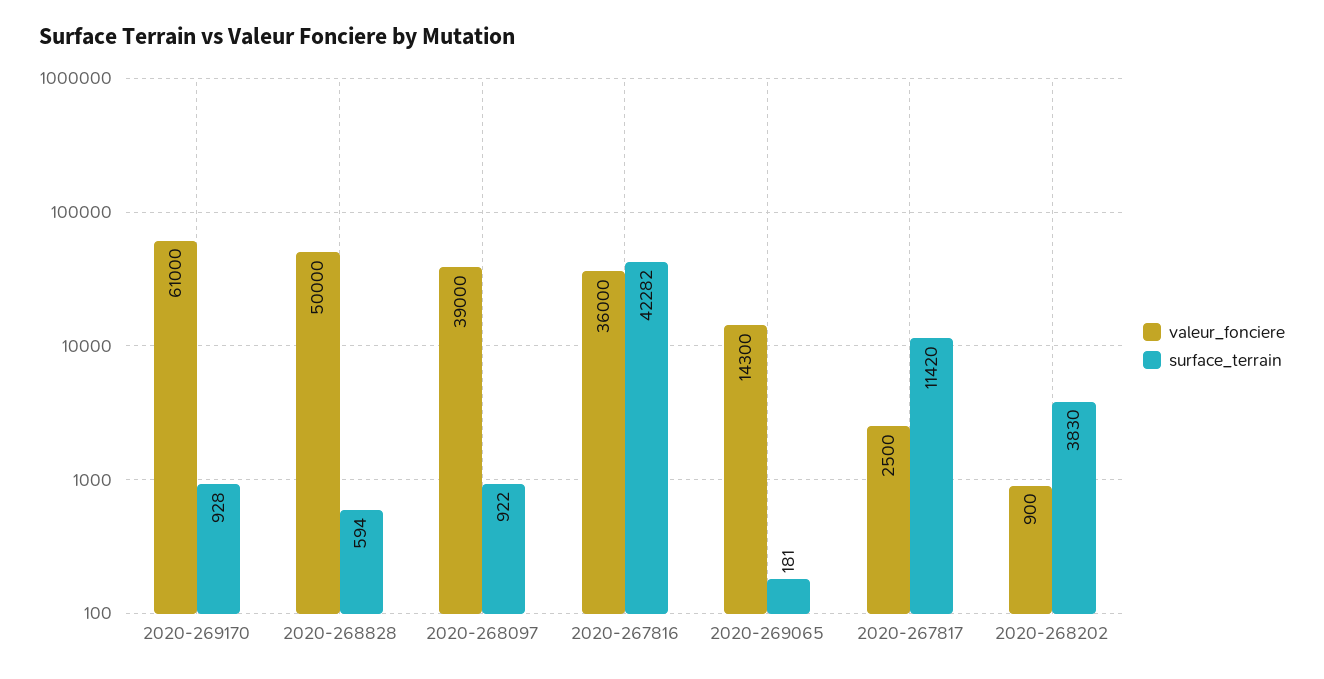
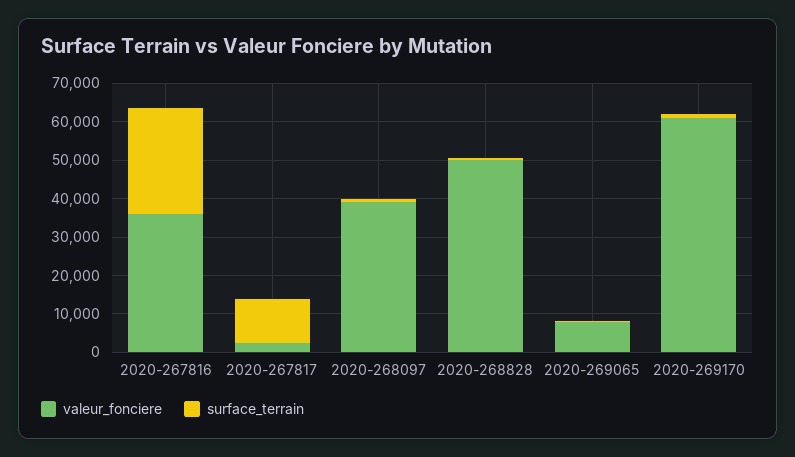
  {
    "valeur_fonciere": {
      "2020-269170": 61000,
      "2020-268828": 50000,
      "2020-268097": 39000,
      "2020-267816": 36000,
-     "2020-269065": 14300,
+     "2020-269065": 7500,
-     "2020-267817": 2500,
+     "2020-267817": 2500
-     "2020-268202": 900
    },
    "surface_terrain": {
      "2020-269170": 928,
      "2020-268828": 594,
      "2020-268097": 922,
-     "2020-267816": 42282,
+     "2020-267816": 27500,
      "2020-269065": 181,
-     "2020-267817": 11420,
+     "2020-267817": 11420
-     "2020-268202": 3830
    }
  }

